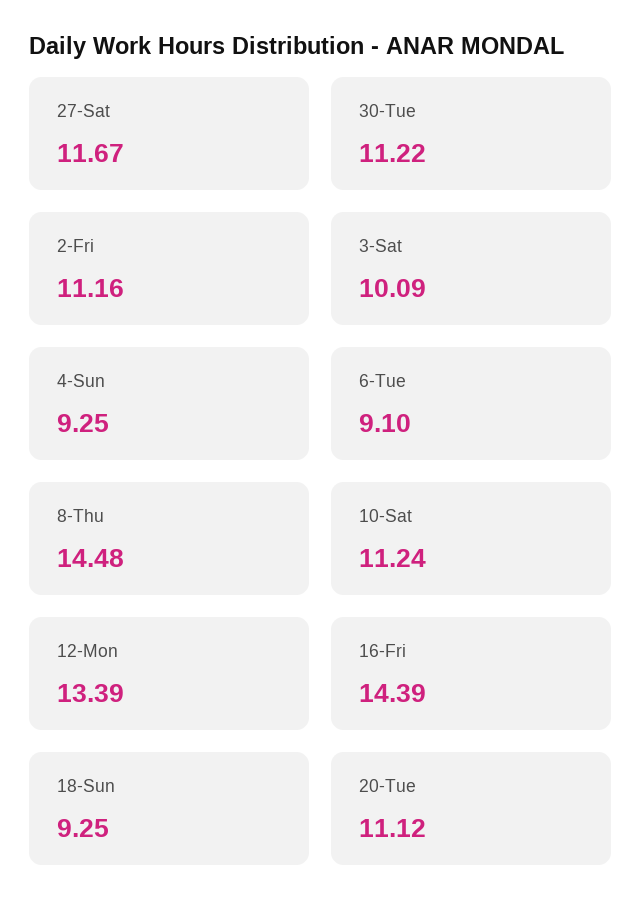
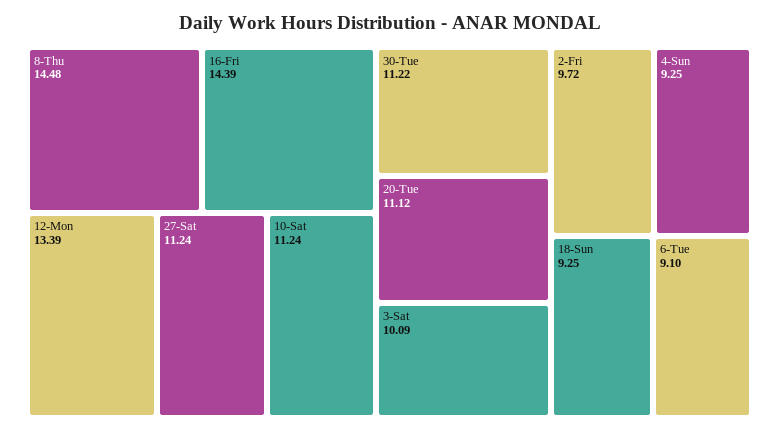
  {
-   "27-Sat": 11.67,
+   "27-Sat": 11.24,
    "30-Tue": 11.22,
-   "2-Fri": 11.16,
+   "2-Fri": 9.72,
    "3-Sat": 10.09,
    "4-Sun": 9.25,
    "6-Tue": 9.1,
    "8-Thu": 14.48,
    "10-Sat": 11.24,
    "12-Mon": 13.39,
    "16-Fri": 14.39,
    "18-Sun": 9.25,
    "20-Tue": 11.12
  }

